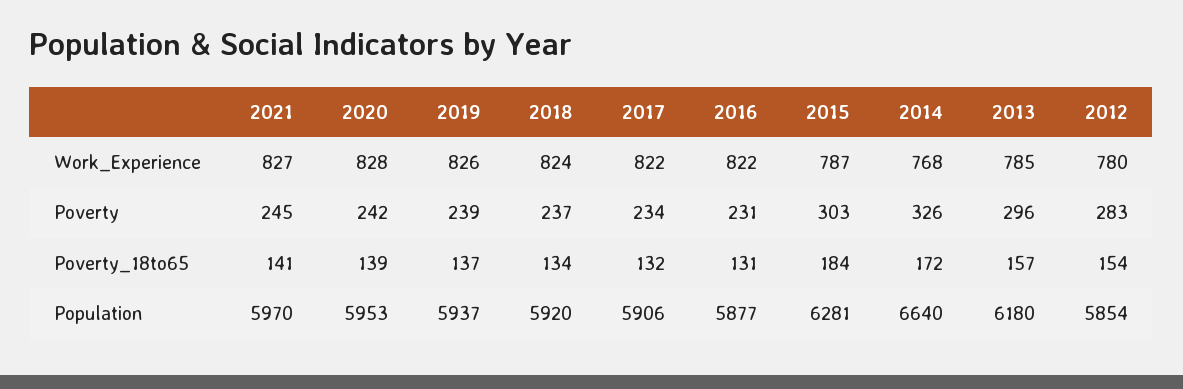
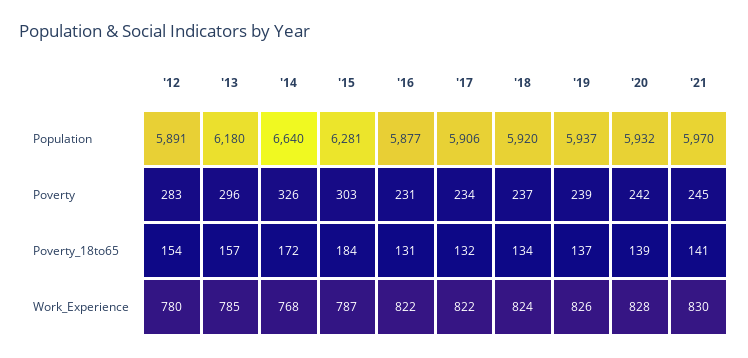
  {
    "2021": {
-     "Work_Experience": 827,
+     "Work_Experience": 830,
      "Poverty": 245,
      "Poverty_18to65": 141,
      "Population": 5970
    },
    "2020": {
      "Work_Experience": 828,
      "Poverty": 242,
      "Poverty_18to65": 139,
-     "Population": 5953
+     "Population": 5932
    },
    "2019": {
      "Work_Experience": 826,
      "Poverty": 239,
      "Poverty_18to65": 137,
      "Population": 5937
    },
    "2018": {
      "Work_Experience": 824,
      "Poverty": 237,
      "Poverty_18to65": 134,
      "Population": 5920
    },
    "2017": {
      "Work_Experience": 822,
      "Poverty": 234,
      "Poverty_18to65": 132,
      "Population": 5906
    },
    "2016": {
      "Work_Experience": 822,
      "Poverty": 231,
      "Poverty_18to65": 131,
      "Population": 5877
    },
    "2015": {
      "Work_Experience": 787,
      "Poverty": 303,
      "Poverty_18to65": 184,
      "Population": 6281
    },
    "2014": {
      "Work_Experience": 768,
      "Poverty": 326,
      "Poverty_18to65": 172,
      "Population": 6640
    },
    "2013": {
      "Work_Experience": 785,
      "Poverty": 296,
      "Poverty_18to65": 157,
      "Population": 6180
    },
    "2012": {
      "Work_Experience": 780,
      "Poverty": 283,
      "Poverty_18to65": 154,
-     "Population": 5854
+     "Population": 5891
    }
  }

